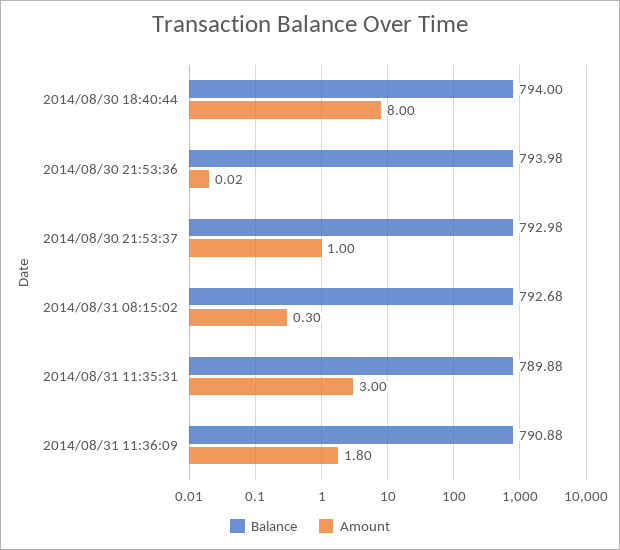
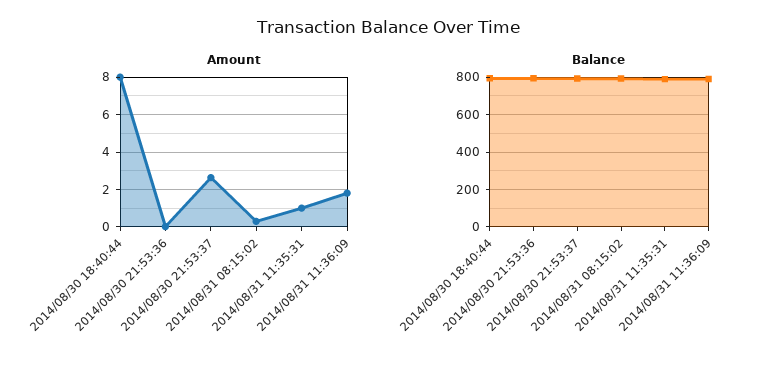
  {
    "Balance": {
      "2014/08/30 18:40:44": 794,
      "2014/08/30 21:53:36": 793.98,
      "2014/08/30 21:53:37": 792.98,
      "2014/08/31 08:15:02": 792.68,
      "2014/08/31 11:35:31": 789.88,
      "2014/08/31 11:36:09": 790.88
    },
    "Amount": {
      "2014/08/30 18:40:44": 8,
      "2014/08/30 21:53:36": 0.02,
-     "2014/08/30 21:53:37": 1,
+     "2014/08/30 21:53:37": 2.5,
      "2014/08/31 08:15:02": 0.3,
-     "2014/08/31 11:35:31": 3,
+     "2014/08/31 11:35:31": 1,
      "2014/08/31 11:36:09": 1.8
    }
  }

